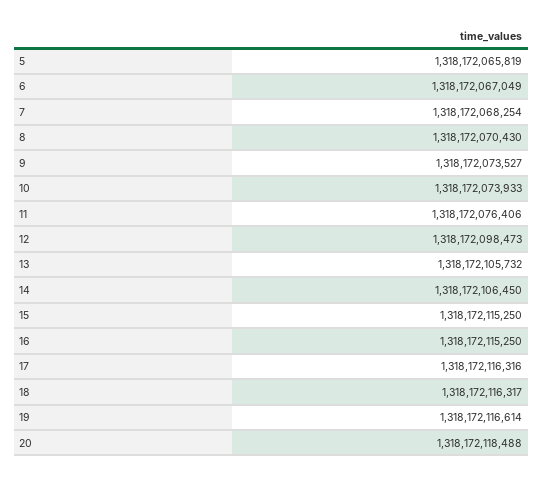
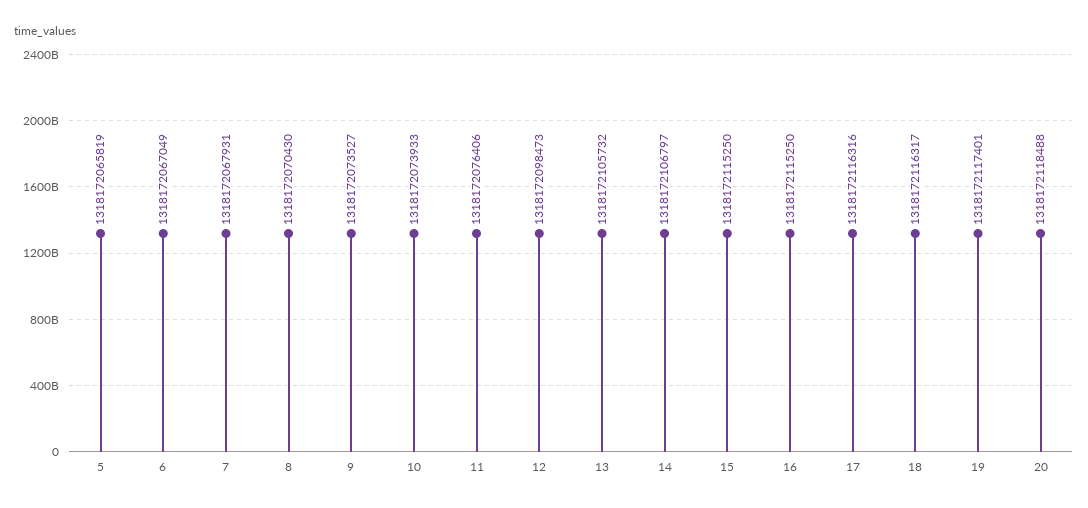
  {
    "5": 1318172065819,
    "6": 1318172067049,
-   "7": 1318172068254,
+   "7": 1318172067931,
    "8": 1318172070430,
    "9": 1318172073527,
    "10": 1318172073933,
    "11": 1318172076406,
    "12": 1318172098473,
    "13": 1318172105732,
-   "14": 1318172106450,
+   "14": 1318172106797,
    "15": 1318172115250,
    "16": 1318172115250,
    "17": 1318172116316,
    "18": 1318172116317,
-   "19": 1318172116614,
+   "19": 1318172117401,
    "20": 1318172118488
  }

